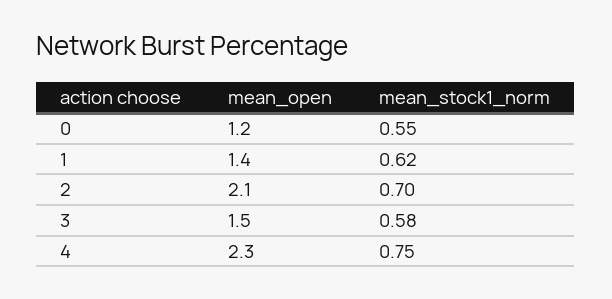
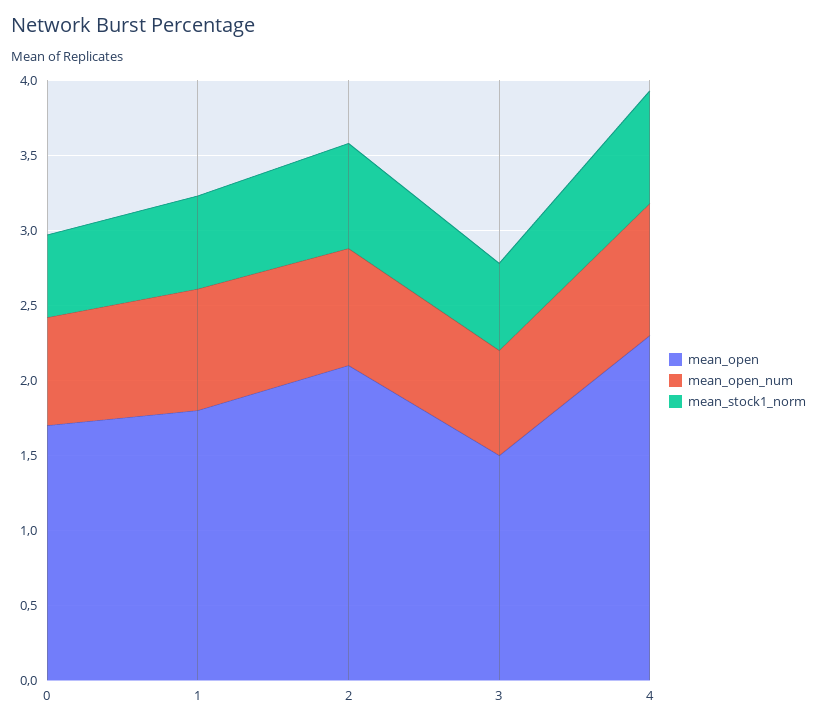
  {
    "mean_open": {
-     "0": 1.2,
+     "0": 1.7,
-     "1": 1.4,
+     "1": 1.8,
      "2": 2.1,
      "3": 1.5,
      "4": 2.3
    },
    "mean_stock1_norm": {
      "0": 0.55,
      "1": 0.62,
      "2": 0.7,
      "3": 0.58,
      "4": 0.75
-   }
+   },
+   "mean_open_num": {
+     "0": 0.7,
+     "1": 0.8,
+     "2": 0.8,
+     "3": 0.7,
+     "4": 0.9
+   }
  }

